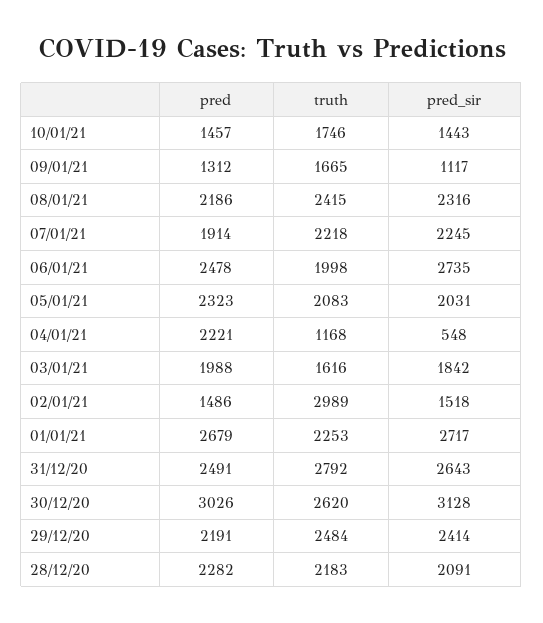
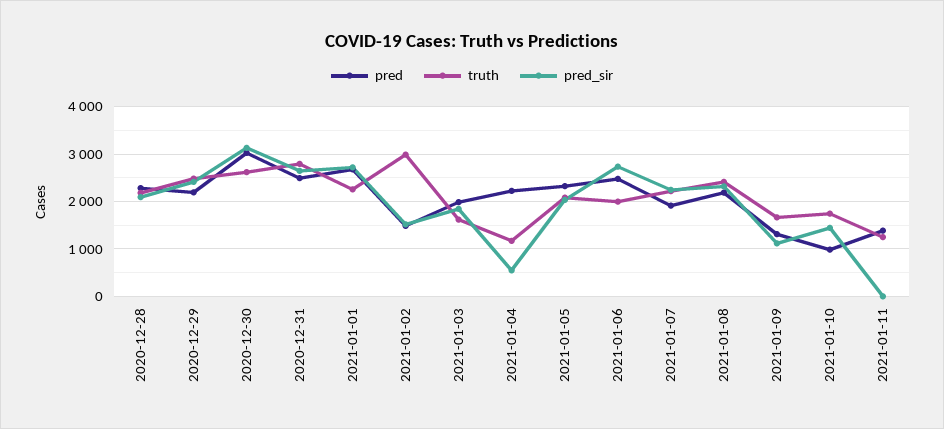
  {
    "pred": {
-     "10/01/21": 1457,
+     "10/01/21": 1000,
      "09/01/21": 1312,
      "08/01/21": 2186,
      "07/01/21": 1914,
      "06/01/21": 2478,
      "05/01/21": 2323,
      "04/01/21": 2221,
      "03/01/21": 1988,
      "02/01/21": 1486,
      "01/01/21": 2679,
      "31/12/20": 2491,
      "30/12/20": 3026,
      "29/12/20": 2191,
-     "28/12/20": 2282
+     "28/12/20": 2282,
+     "2021-01-11": 1400
    },
    "truth": {
      "10/01/21": 1746,
      "09/01/21": 1665,
      "08/01/21": 2415,
      "07/01/21": 2218,
      "06/01/21": 1998,
      "05/01/21": 2083,
      "04/01/21": 1168,
      "03/01/21": 1616,
      "02/01/21": 2989,
      "01/01/21": 2253,
      "31/12/20": 2792,
      "30/12/20": 2620,
      "29/12/20": 2484,
-     "28/12/20": 2183
+     "28/12/20": 2183,
+     "2021-01-11": 1200
    },
    "pred_sir": {
      "10/01/21": 1443,
      "09/01/21": 1117,
      "08/01/21": 2316,
      "07/01/21": 2245,
      "06/01/21": 2735,
      "05/01/21": 2031,
      "04/01/21": 548,
      "03/01/21": 1842,
      "02/01/21": 1518,
      "01/01/21": 2717,
      "31/12/20": 2643,
      "30/12/20": 3128,
      "29/12/20": 2414,
-     "28/12/20": 2091
+     "28/12/20": 2091,
+     "2021-01-11": 0
    }
  }

